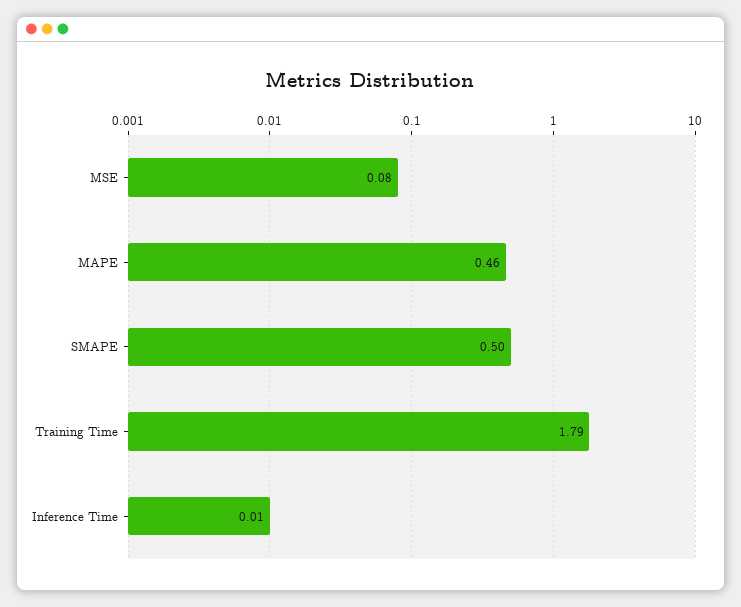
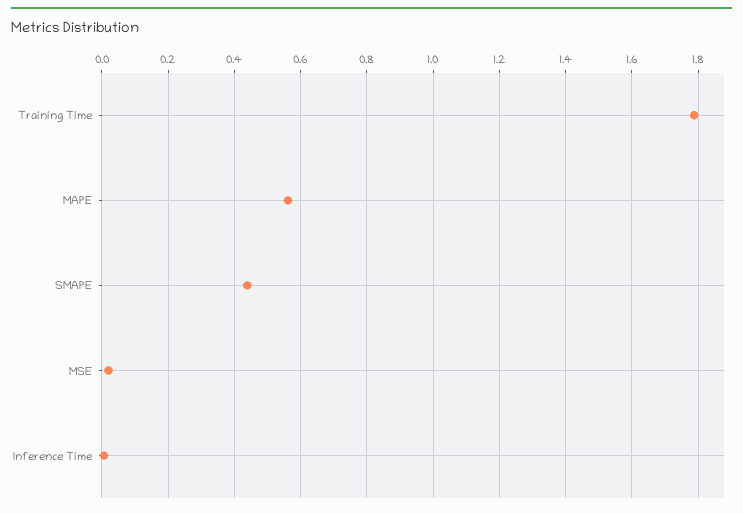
  {
-   "MSE": 0.08,
+   "MSE": 0.02,
-   "MAPE": 0.46,
+   "MAPE": 0.56,
-   "SMAPE": 0.5,
+   "SMAPE": 0.44,
    "Training Time": 1.79,
    "Inference Time": 0.01
  }

